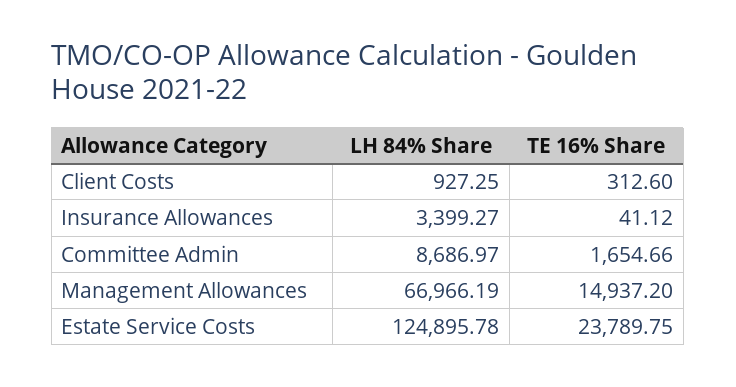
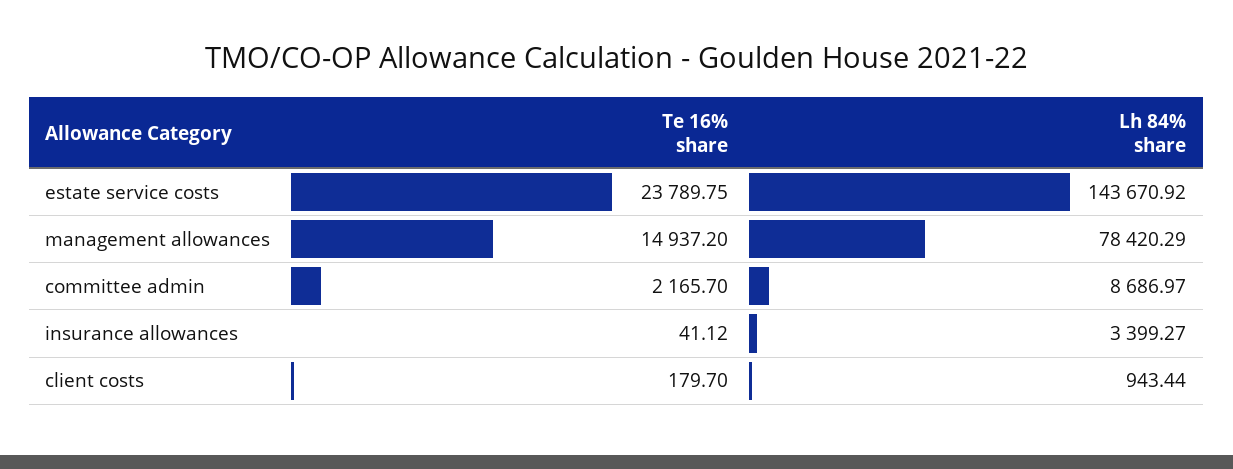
  {
    "LH 84% Share": {
-     "Client Costs": 927.25,
+     "Client Costs": 943.44,
      "Insurance Allowances": 3399.27,
      "Committee Admin": 8686.97,
-     "Management Allowances": 66966.19,
+     "Management Allowances": 78420.29,
-     "Estate Service Costs": 124895.78
+     "Estate Service Costs": 143670.92
    },
    "TE 16% Share": {
-     "Client Costs": 312.6,
+     "Client Costs": 179.7,
      "Insurance Allowances": 41.12,
-     "Committee Admin": 1654.66,
+     "Committee Admin": 2165.7,
      "Management Allowances": 14937.2,
      "Estate Service Costs": 23789.75
    }
  }

